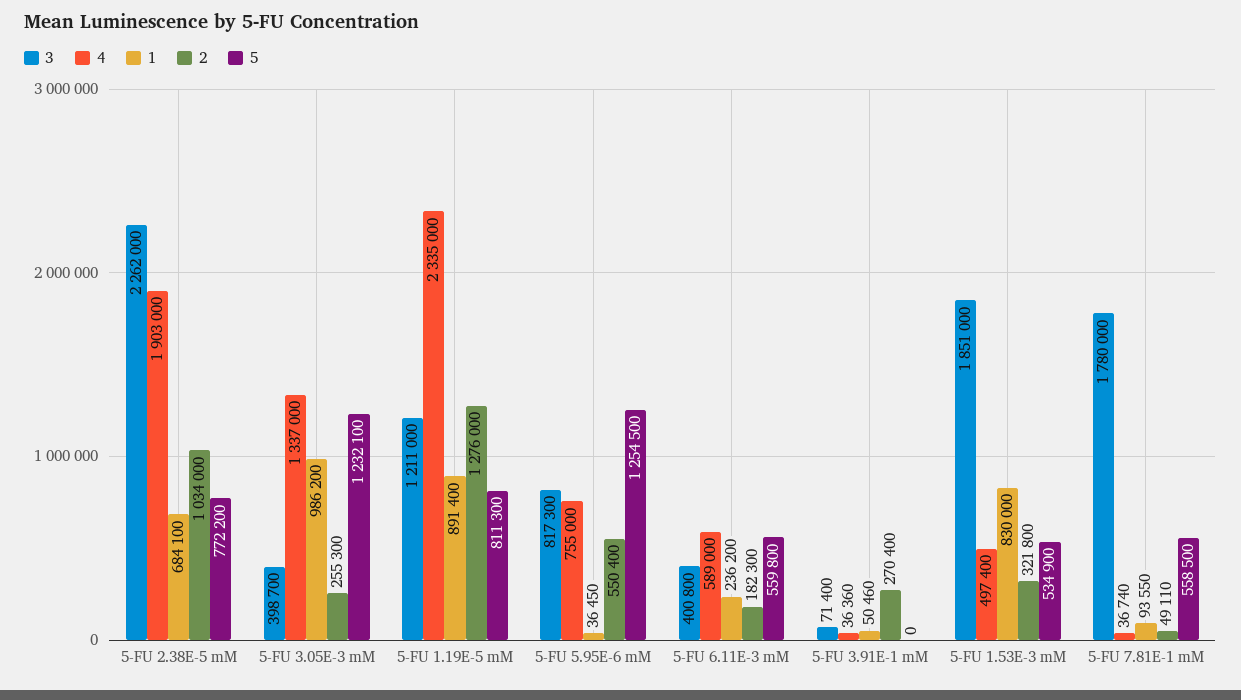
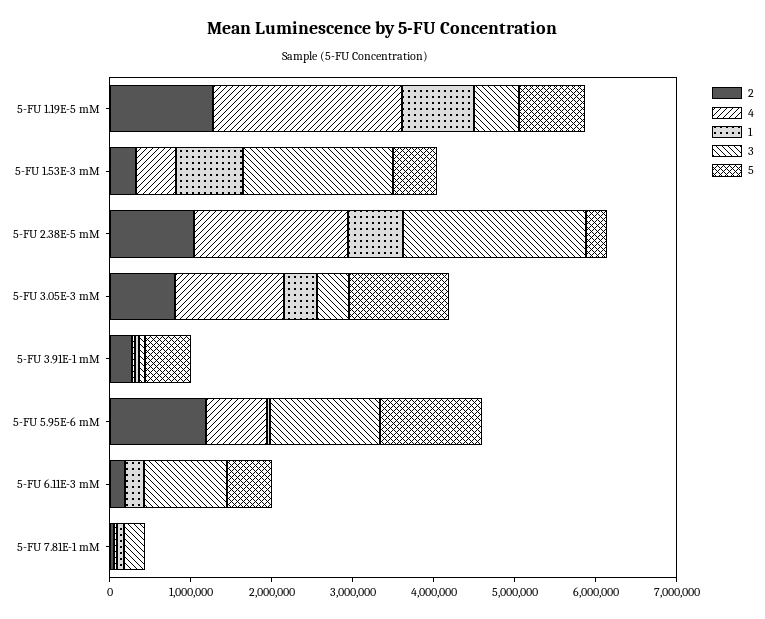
  {
    "3": {
      "5-FU 2.38E-5 mM": 2262000,
      "5-FU 3.05E-3 mM": 398700,
-     "5-FU 1.19E-5 mM": 1211000,
+     "5-FU 1.19E-5 mM": 600000,
-     "5-FU 5.95E-6 mM": 817300,
+     "5-FU 5.95E-6 mM": 1400000,
-     "5-FU 6.11E-3 mM": 400800,
+     "5-FU 6.11E-3 mM": 1000000,
      "5-FU 3.91E-1 mM": 71400,
      "5-FU 1.53E-3 mM": 1851000,
-     "5-FU 7.81E-1 mM": 1780000
+     "5-FU 7.81E-1 mM": 200000
    },
    "4": {
      "5-FU 2.38E-5 mM": 1903000,
      "5-FU 3.05E-3 mM": 1337000,
      "5-FU 1.19E-5 mM": 2335000,
      "5-FU 5.95E-6 mM": 755000,
-     "5-FU 6.11E-3 mM": 589000,
+     "5-FU 6.11E-3 mM": 0,
      "5-FU 3.91E-1 mM": 36360,
      "5-FU 1.53E-3 mM": 497400,
      "5-FU 7.81E-1 mM": 36740
    },
    "1": {
      "5-FU 2.38E-5 mM": 684100,
-     "5-FU 3.05E-3 mM": 986200,
+     "5-FU 3.05E-3 mM": 400000,
      "5-FU 1.19E-5 mM": 891400,
      "5-FU 5.95E-6 mM": 36450,
      "5-FU 6.11E-3 mM": 236200,
      "5-FU 3.91E-1 mM": 50460,
      "5-FU 1.53E-3 mM": 830000,
      "5-FU 7.81E-1 mM": 93550
    },
    "2": {
      "5-FU 2.38E-5 mM": 1034000,
-     "5-FU 3.05E-3 mM": 255300,
+     "5-FU 3.05E-3 mM": 800000,
      "5-FU 1.19E-5 mM": 1276000,
-     "5-FU 5.95E-6 mM": 550400,
+     "5-FU 5.95E-6 mM": 1200000,
      "5-FU 6.11E-3 mM": 182300,
      "5-FU 3.91E-1 mM": 270400,
      "5-FU 1.53E-3 mM": 321800,
      "5-FU 7.81E-1 mM": 49110
    },
    "5": {
-     "5-FU 2.38E-5 mM": 772200,
+     "5-FU 2.38E-5 mM": 200000,
      "5-FU 3.05E-3 mM": 1232100,
      "5-FU 1.19E-5 mM": 811300,
      "5-FU 5.95E-6 mM": 1254500,
      "5-FU 6.11E-3 mM": 559800,
-     "5-FU 3.91E-1 mM": 0,
+     "5-FU 3.91E-1 mM": 600000,
      "5-FU 1.53E-3 mM": 534900,
-     "5-FU 7.81E-1 mM": 558500
+     "5-FU 7.81E-1 mM": 0
    }
  }

